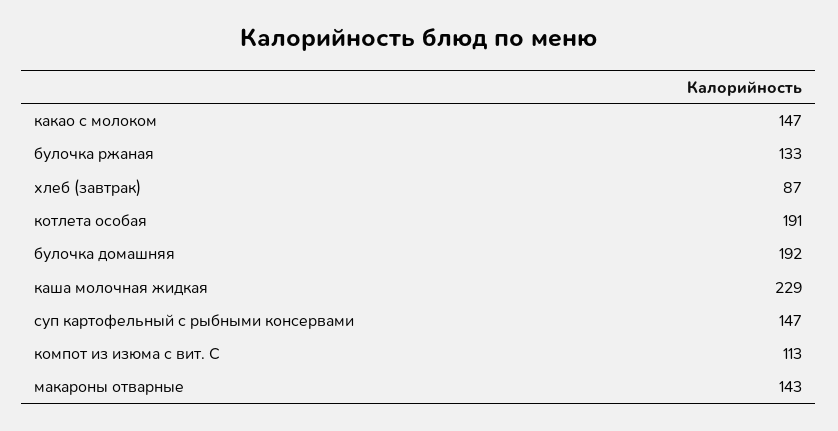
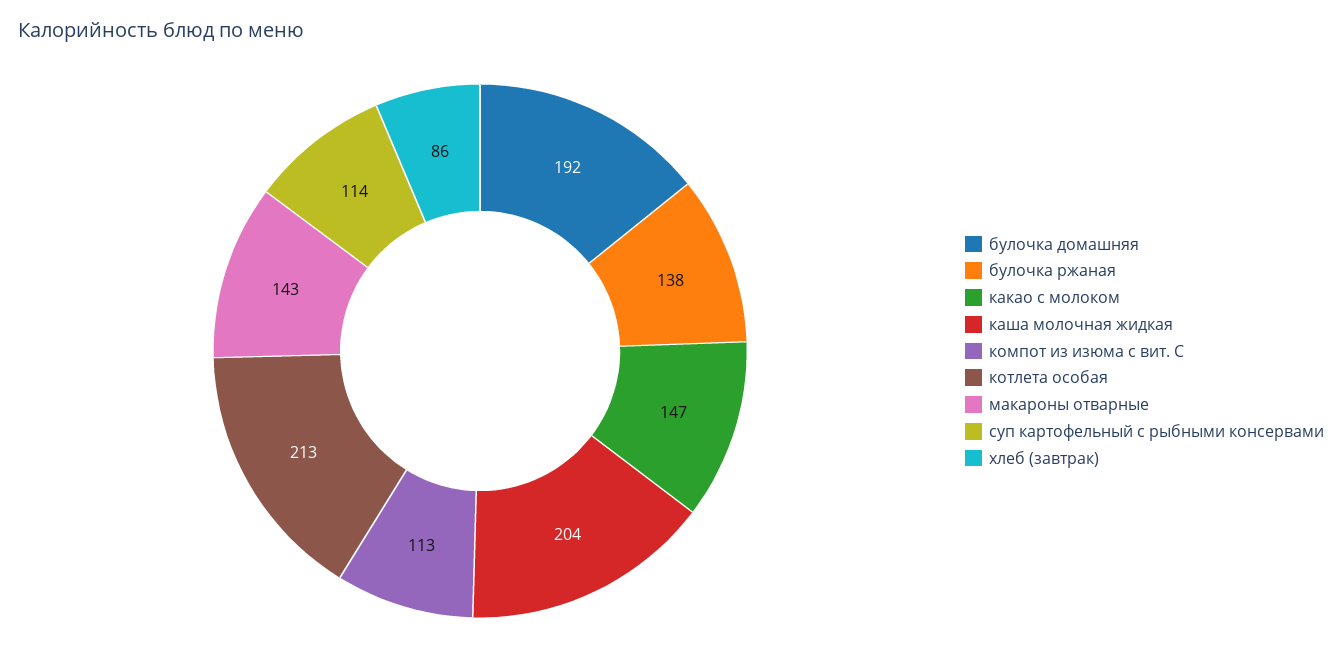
  {
    "какао с молоком": 147,
-   "булочка ржаная": 133,
+   "булочка ржаная": 138,
-   "хлеб (завтрак)": 87,
+   "хлеб (завтрак)": 86,
-   "котлета особая": 191,
+   "котлета особая": 213,
    "булочка домашняя": 192,
-   "каша молочная жидкая": 229,
+   "каша молочная жидкая": 204,
-   "суп картофельный с рыбными консервами": 147,
+   "суп картофельный с рыбными консервами": 114,
    "компот из изюма с вит. С": 113,
    "макароны отварные": 143
  }

